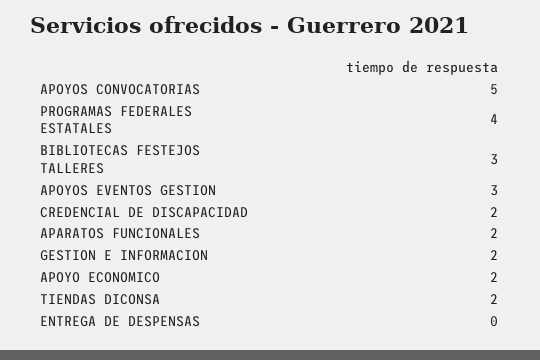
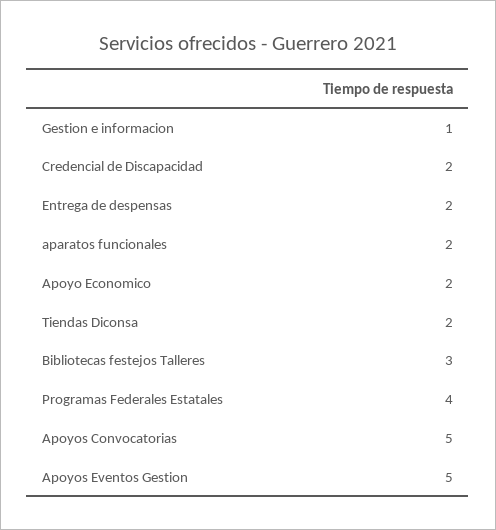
  {
    "APOYOS CONVOCATORIAS": 5,
    "PROGRAMAS FEDERALES ESTATALES": 4,
    "BIBLIOTECAS FESTEJOS TALLERES": 3,
-   "APOYOS EVENTOS GESTION": 3,
+   "APOYOS EVENTOS GESTION": 5,
    "CREDENCIAL DE DISCAPACIDAD": 2,
    "APARATOS FUNCIONALES": 2,
-   "GESTION E INFORMACION": 2,
+   "GESTION E INFORMACION": 1,
    "APOYO ECONOMICO": 2,
    "TIENDAS DICONSA": 2,
-   "ENTREGA DE DESPENSAS": 0
+   "ENTREGA DE DESPENSAS": 2
  }

